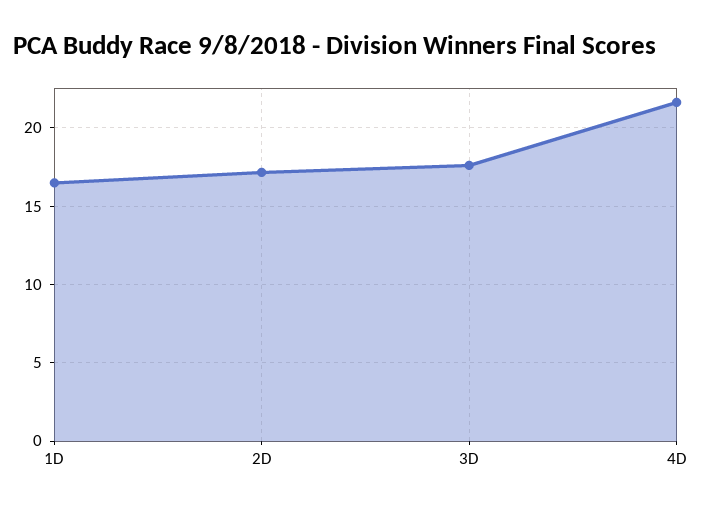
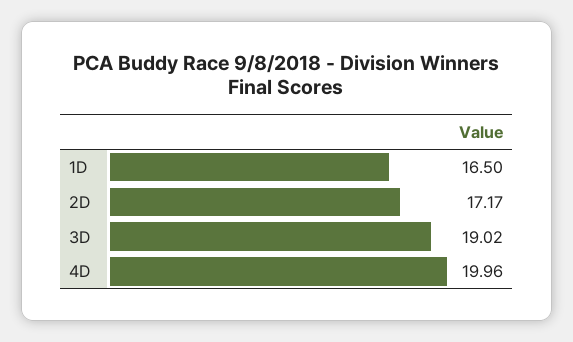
  {
    "1D": 16.5,
    "2D": 17.17,
-   "3D": 17.5,
+   "3D": 19.02,
-   "4D": 21.5
+   "4D": 19.96
  }

